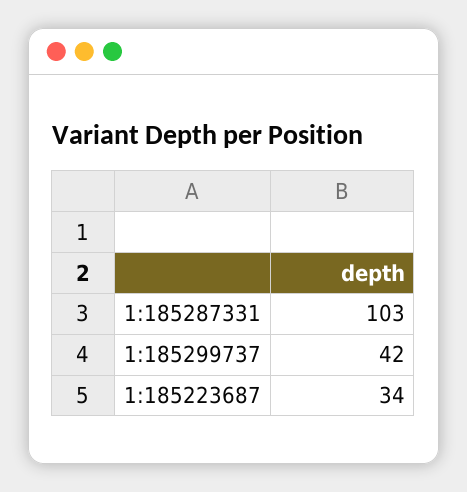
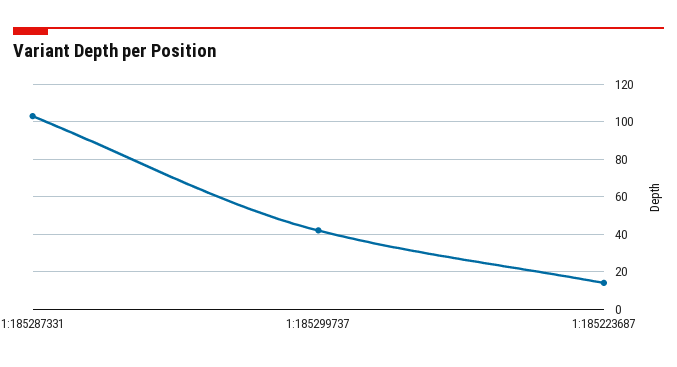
  {
    "1:185287331": 103,
    "1:185299737": 42,
-   "1:185223687": 34
+   "1:185223687": 15
  }

